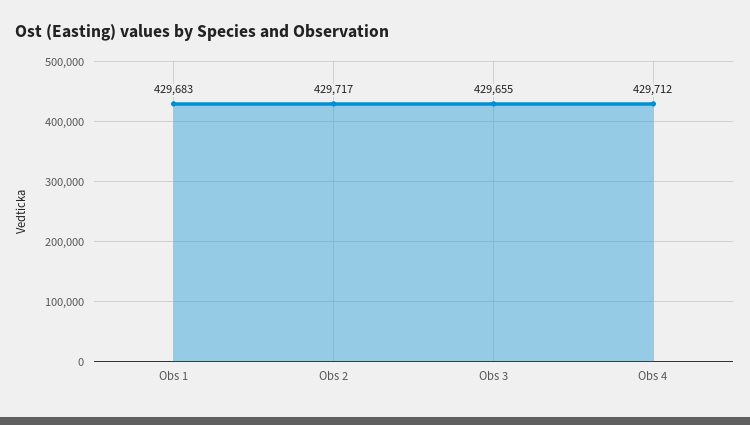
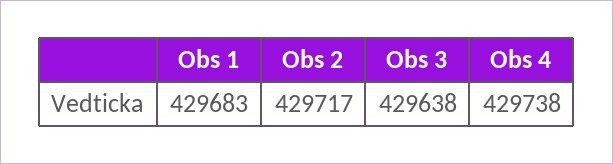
  {
    "Obs 1": 429683,
    "Obs 2": 429717,
-   "Obs 3": 429655,
+   "Obs 3": 429638,
-   "Obs 4": 429712
+   "Obs 4": 429738
  }

